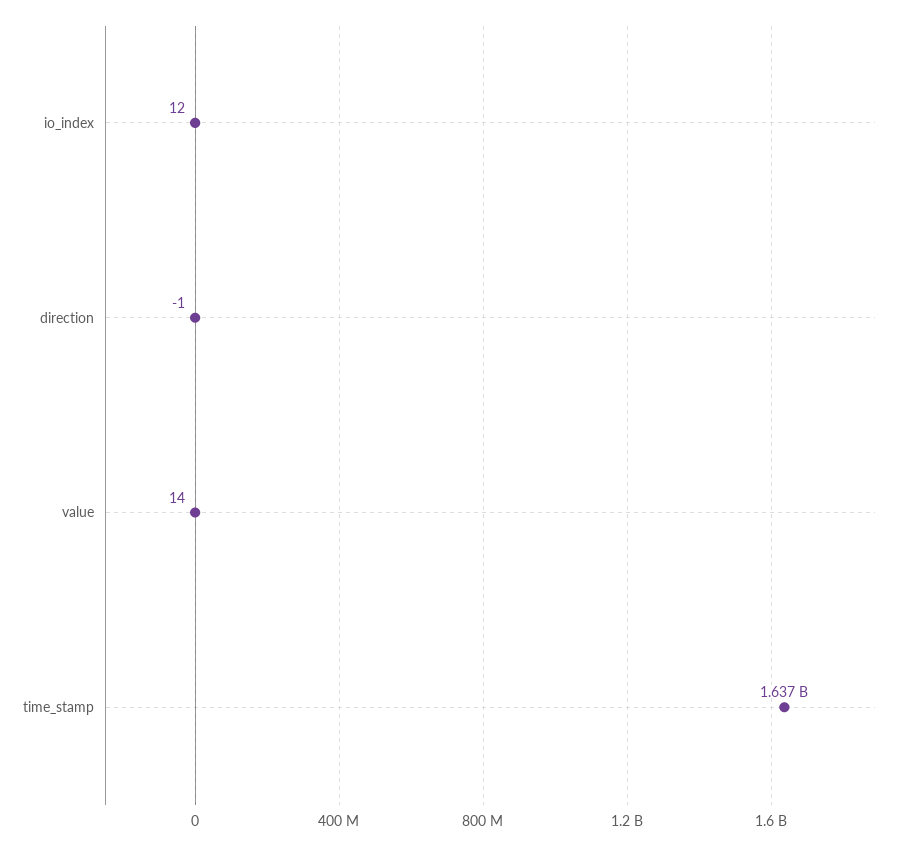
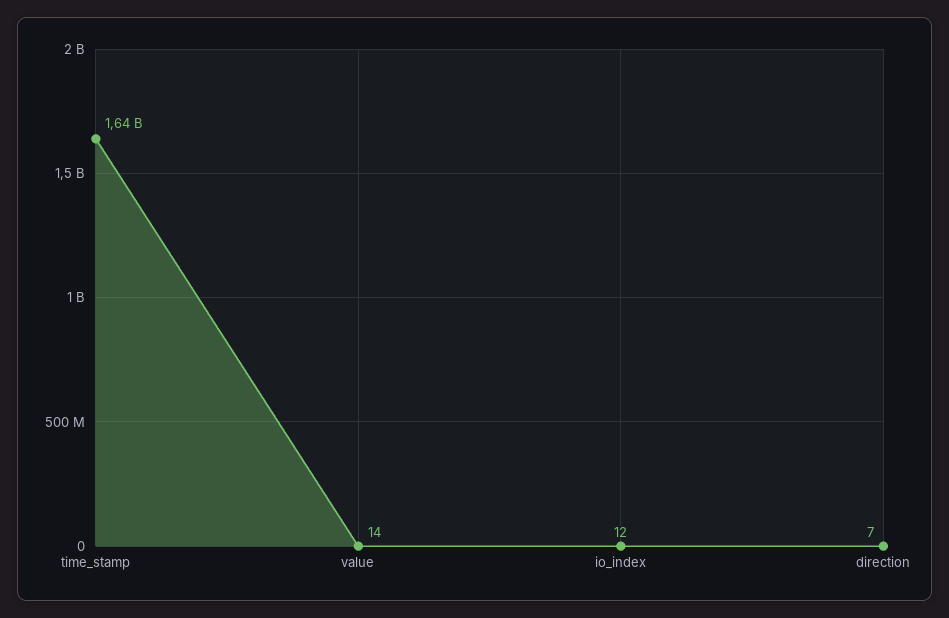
  {
    "io_index": 12,
-   "direction": -1,
+   "direction": 7,
    "value": 14,
    "time_stamp": 1637000000
  }

